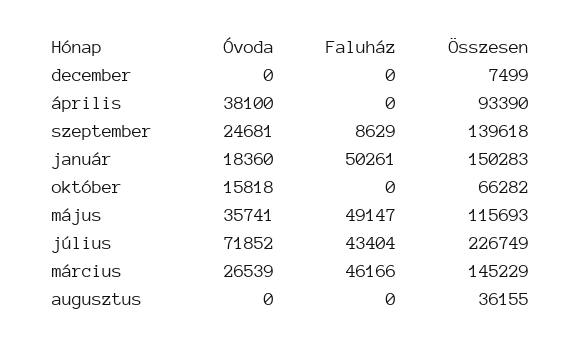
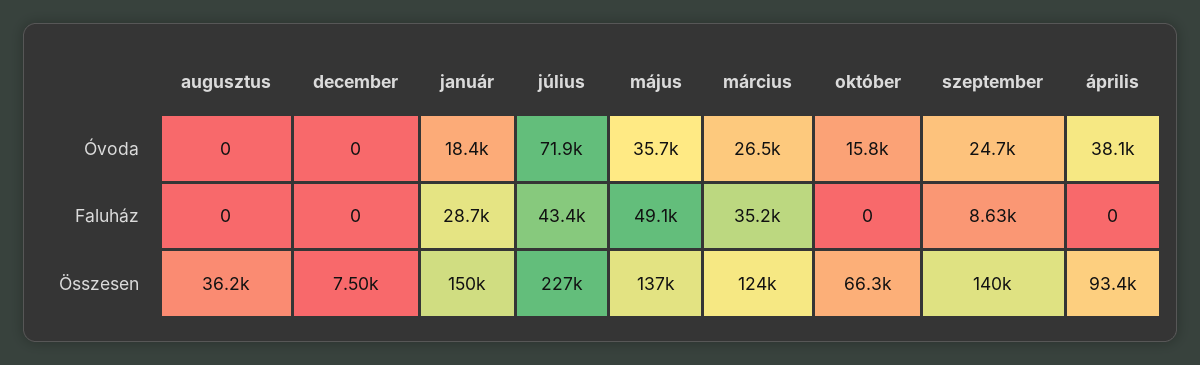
  {
    "Óvoda": {
      "december": 0,
      "április": 38100,
      "szeptember": 24681,
      "január": 18360,
      "október": 15818,
      "május": 35741,
      "július": 71852,
      "március": 26539,
      "augusztus": 0
    },
    "Faluház": {
      "december": 0,
      "április": 0,
      "szeptember": 8629,
-     "január": 50261,
+     "január": 28700,
      "október": 0,
      "május": 49147,
      "július": 43404,
-     "március": 46166,
+     "március": 35200,
      "augusztus": 0
    },
    "Összesen": {
      "december": 7499,
      "április": 93390,
      "szeptember": 139618,
      "január": 150283,
      "október": 66282,
-     "május": 115693,
+     "május": 137000,
      "július": 226749,
-     "március": 145229,
+     "március": 124000,
      "augusztus": 36155
    }
  }

